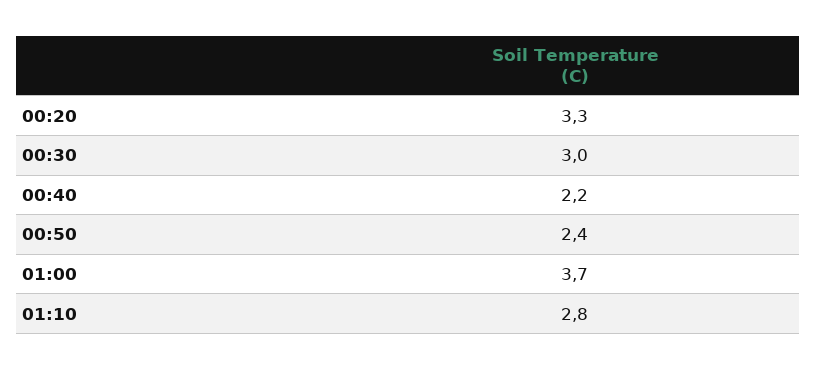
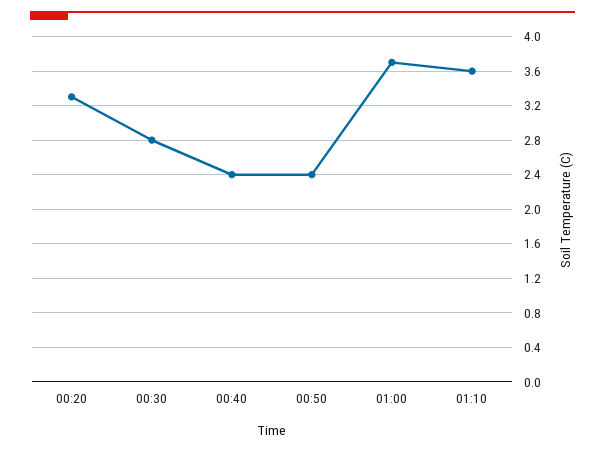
  {
    "00:20": 3.3,
-   "00:30": 3,
+   "00:30": 2.8,
-   "00:40": 2.2,
+   "00:40": 2.4,
    "00:50": 2.4,
    "01:00": 3.7,
-   "01:10": 2.8
+   "01:10": 3.6
  }

